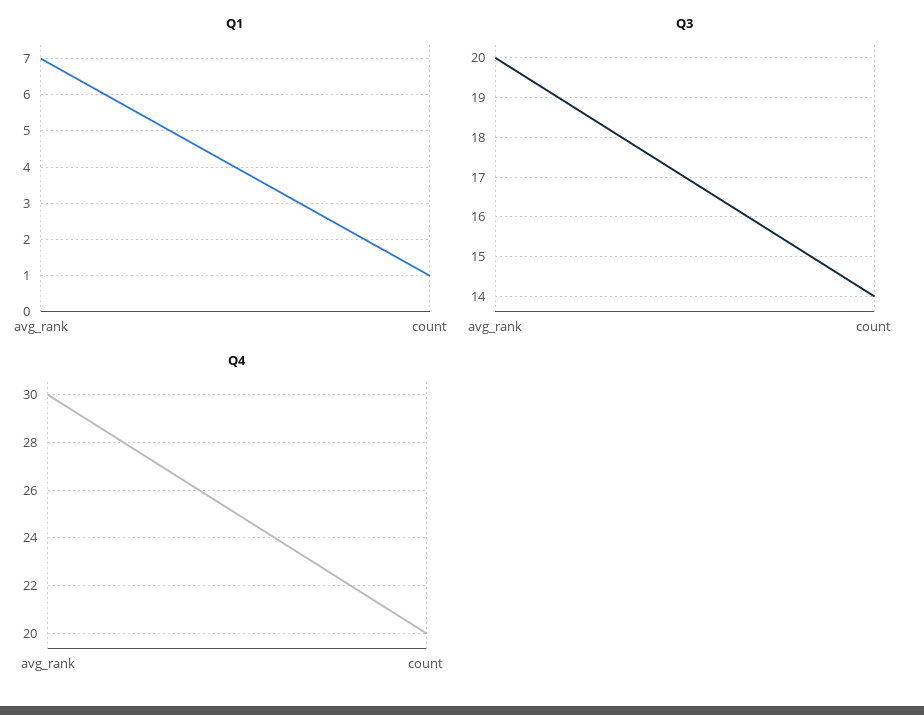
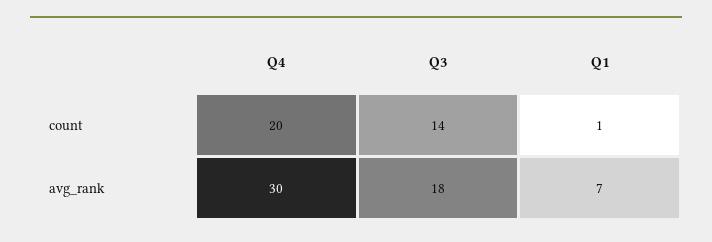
  {
    "Q1": {
      "avg_rank": 7,
      "count": 1
    },
    "Q3": {
-     "avg_rank": 20,
+     "avg_rank": 18,
      "count": 14
    },
    "Q4": {
      "avg_rank": 30,
      "count": 20
    }
  }

